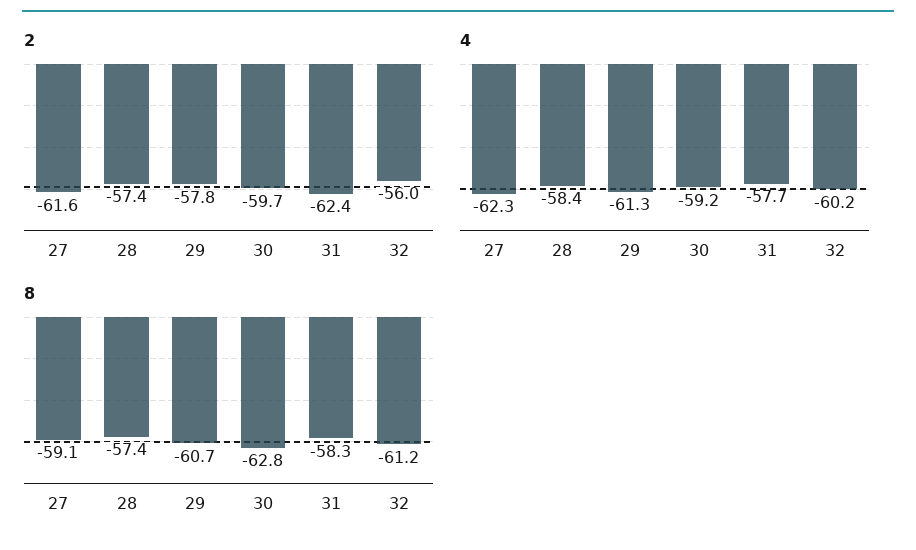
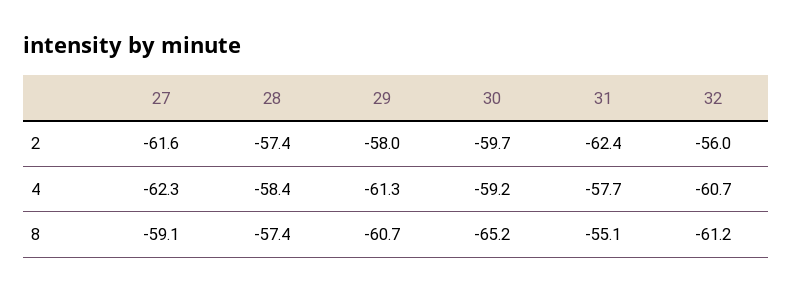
  {
    "2": {
      "27": -61.6,
      "28": -57.4,
-     "29": -57.8,
+     "29": -58,
      "30": -59.7,
      "31": -62.4,
      "32": -56
    },
    "4": {
      "27": -62.3,
      "28": -58.4,
      "29": -61.3,
      "30": -59.2,
      "31": -57.7,
-     "32": -60.2
+     "32": -60.7
    },
    "8": {
      "27": -59.1,
      "28": -57.4,
      "29": -60.7,
-     "30": -62.8,
+     "30": -65.2,
-     "31": -58.3,
+     "31": -55.1,
      "32": -61.2
    }
  }

